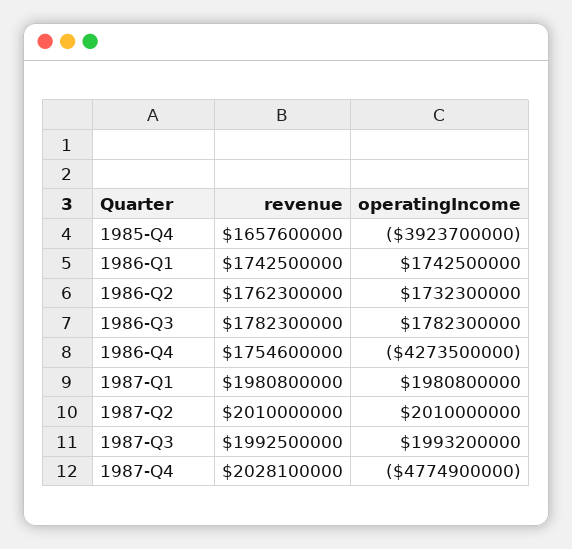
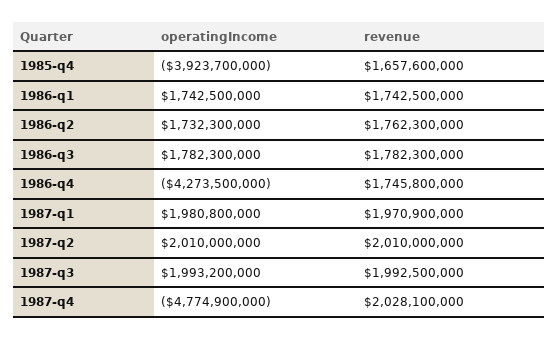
  {
    "revenue": {
      "1985-Q4": 1657600000,
      "1986-Q1": 1742500000,
      "1986-Q2": 1762300000,
      "1986-Q3": 1782300000,
-     "1986-Q4": 1754600000,
+     "1986-Q4": 1745800000,
-     "1987-Q1": 1980800000,
+     "1987-Q1": 1970900000,
      "1987-Q2": 2010000000,
      "1987-Q3": 1992500000,
      "1987-Q4": 2028100000
    },
    "operatingIncome": {
      "1985-Q4": -3923700000,
      "1986-Q1": 1742500000,
      "1986-Q2": 1732300000,
      "1986-Q3": 1782300000,
      "1986-Q4": -4273500000,
      "1987-Q1": 1980800000,
      "1987-Q2": 2010000000,
      "1987-Q3": 1993200000,
      "1987-Q4": -4774900000
    }
  }

